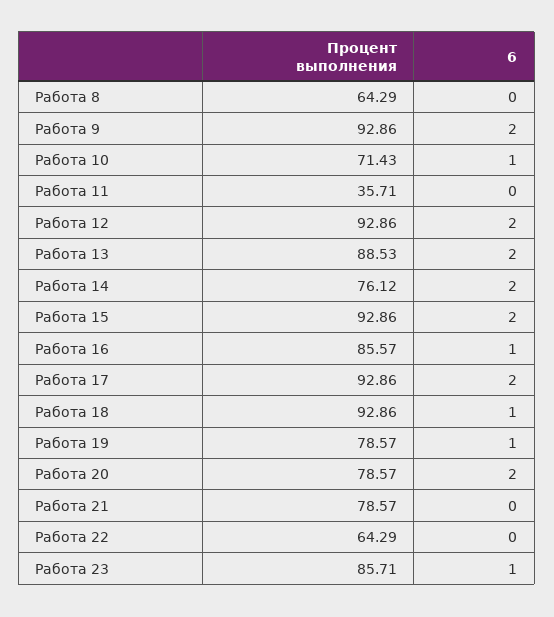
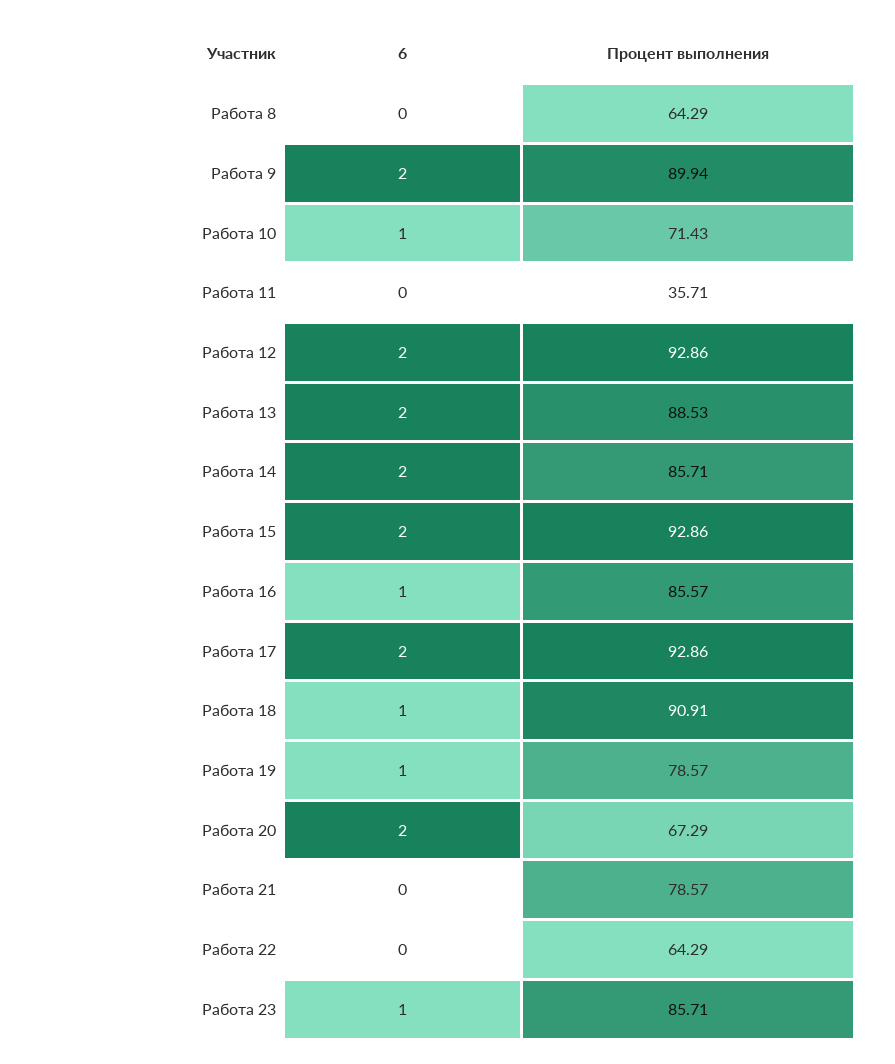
  {
    "Процент выполнения": {
      "Работа 8": 64.29,
-     "Работа 9": 92.86,
+     "Работа 9": 89.94,
      "Работа 10": 71.43,
      "Работа 11": 35.71,
      "Работа 12": 92.86,
      "Работа 13": 88.53,
-     "Работа 14": 76.12,
+     "Работа 14": 85.71,
      "Работа 15": 92.86,
      "Работа 16": 85.57,
      "Работа 17": 92.86,
-     "Работа 18": 92.86,
+     "Работа 18": 90.91,
      "Работа 19": 78.57,
-     "Работа 20": 78.57,
+     "Работа 20": 67.29,
      "Работа 21": 78.57,
      "Работа 22": 64.29,
      "Работа 23": 85.71
    },
    "6": {
      "Работа 8": 0,
      "Работа 9": 2,
      "Работа 10": 1,
      "Работа 11": 0,
      "Работа 12": 2,
      "Работа 13": 2,
      "Работа 14": 2,
      "Работа 15": 2,
      "Работа 16": 1,
      "Работа 17": 2,
      "Работа 18": 1,
      "Работа 19": 1,
      "Работа 20": 2,
      "Работа 21": 0,
      "Работа 22": 0,
      "Работа 23": 1
    }
  }

